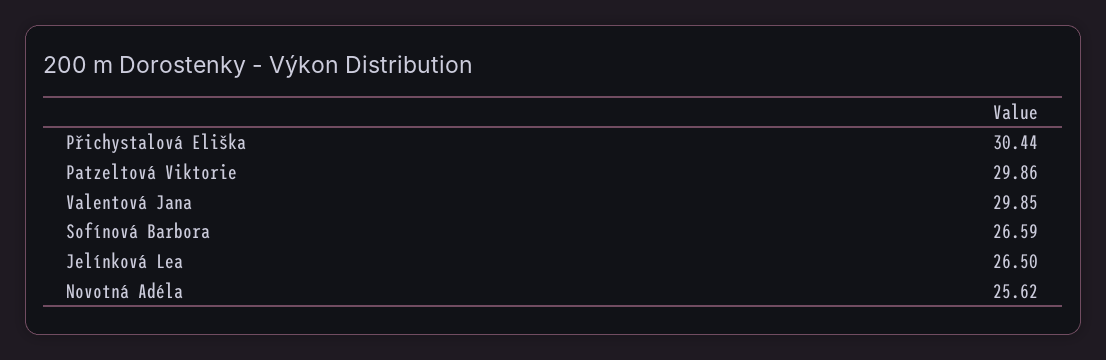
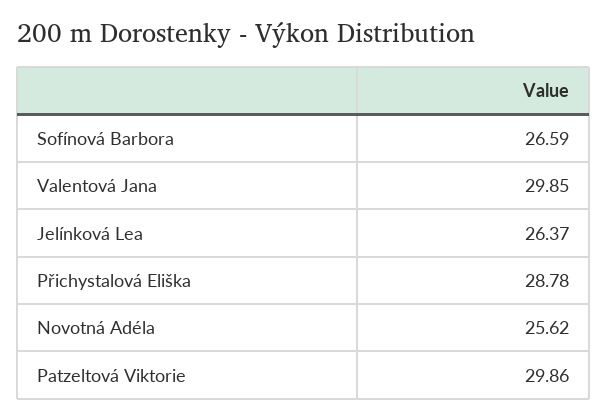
  {
-   "Přichystalová Eliška": 30.44,
+   "Přichystalová Eliška": 28.78,
    "Patzeltová Viktorie": 29.86,
    "Valentová Jana": 29.85,
    "Sofínová Barbora": 26.59,
-   "Jelínková Lea": 26.5,
+   "Jelínková Lea": 26.37,
    "Novotná Adéla": 25.62
  }

